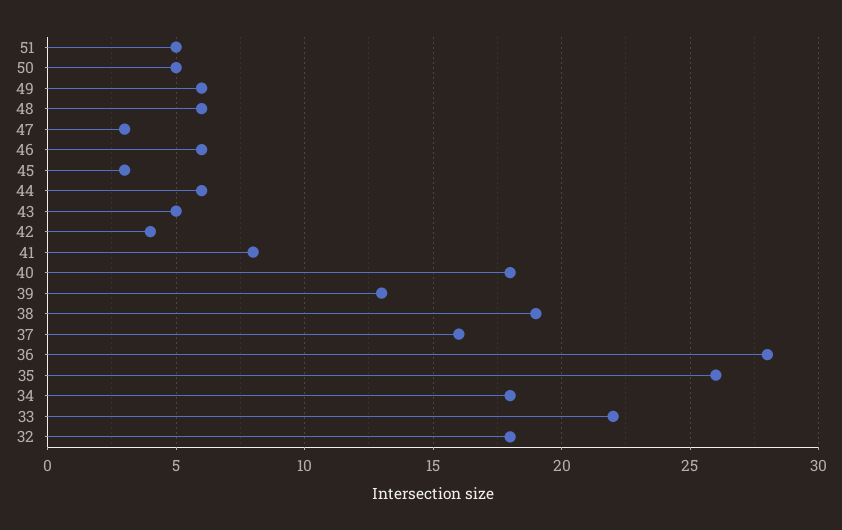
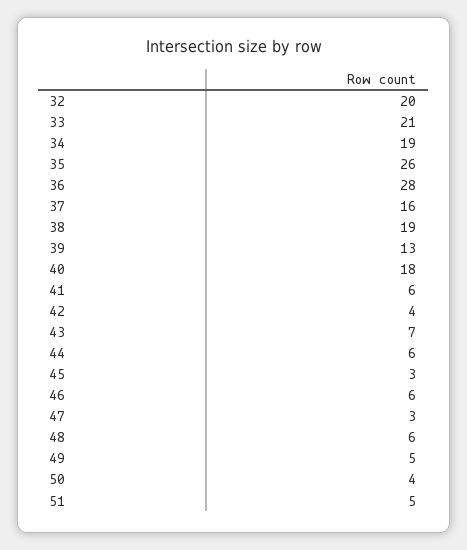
  {
    "51": 5,
-   "50": 5,
+   "50": 4,
-   "49": 6,
+   "49": 5,
    "48": 6,
    "47": 3,
    "46": 6,
    "45": 3,
    "44": 6,
-   "43": 5,
+   "43": 7,
    "42": 4,
-   "41": 8,
+   "41": 6,
    "40": 18,
    "39": 13,
    "38": 19,
    "37": 16,
    "36": 28,
    "35": 26,
-   "34": 18,
+   "34": 19,
-   "33": 22,
+   "33": 21,
-   "32": 18
+   "32": 20
  }

